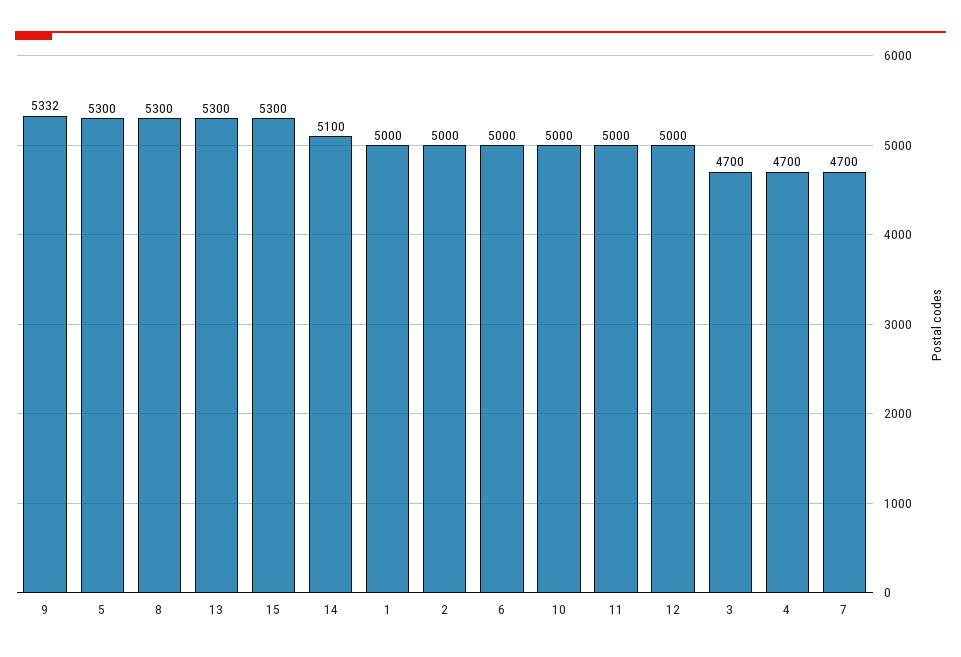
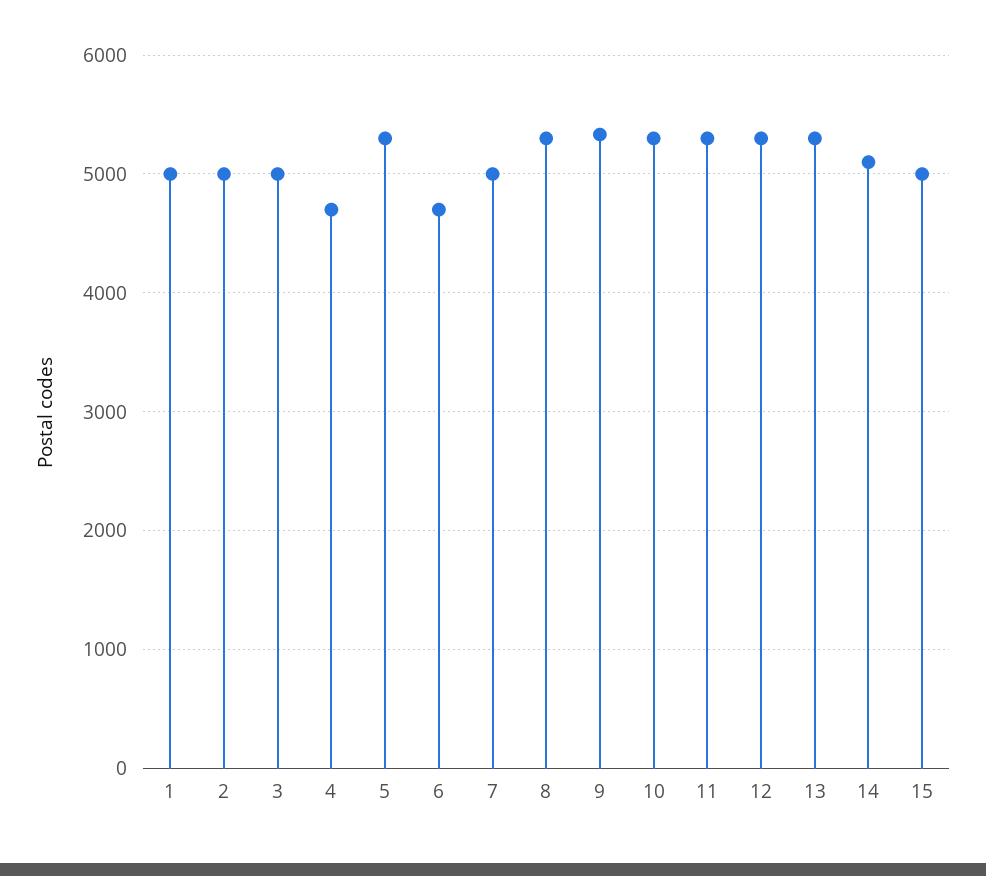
  {
    "9": 5332,
    "5": 5300,
    "8": 5300,
    "13": 5300,
-   "15": 5300,
+   "15": 5000,
    "14": 5100,
    "1": 5000,
    "2": 5000,
-   "6": 5000,
+   "6": 4700,
-   "10": 5000,
+   "10": 5300,
-   "11": 5000,
+   "11": 5300,
-   "12": 5000,
+   "12": 5300,
-   "3": 4700,
+   "3": 5000,
    "4": 4700,
-   "7": 4700
+   "7": 5000
  }

